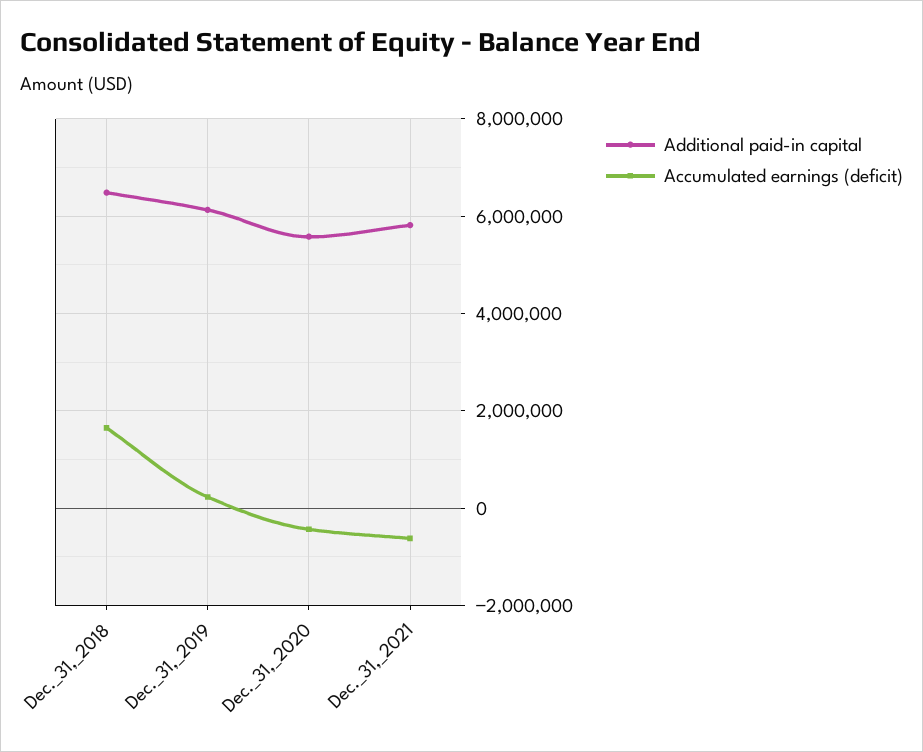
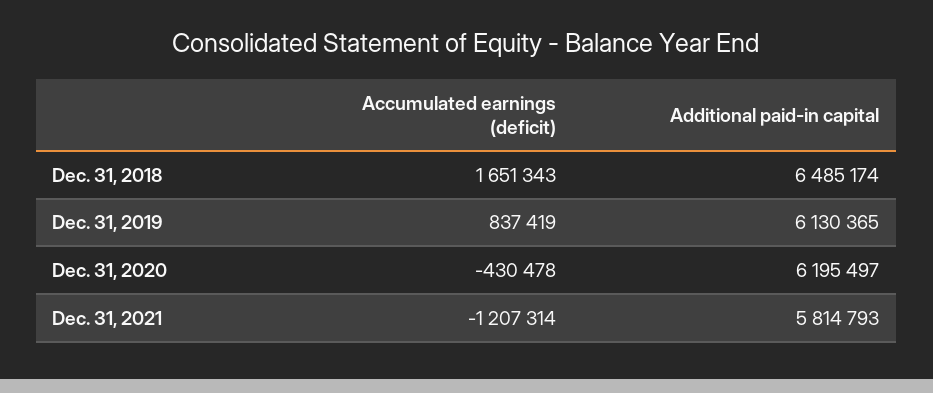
  {
    "Additional paid-in capital": {
      "Dec._31,_2018": 6485174,
      "Dec._31,_2019": 6130365,
-     "Dec._31,_2020": 5600000,
+     "Dec._31,_2020": 6195497,
      "Dec._31,_2021": 5814793
    },
    "Accumulated earnings (deficit)": {
      "Dec._31,_2018": 1651343,
-     "Dec._31,_2019": 200000,
+     "Dec._31,_2019": 837419,
      "Dec._31,_2020": -430478,
-     "Dec._31,_2021": -600000
+     "Dec._31,_2021": -1207314
    }
  }

